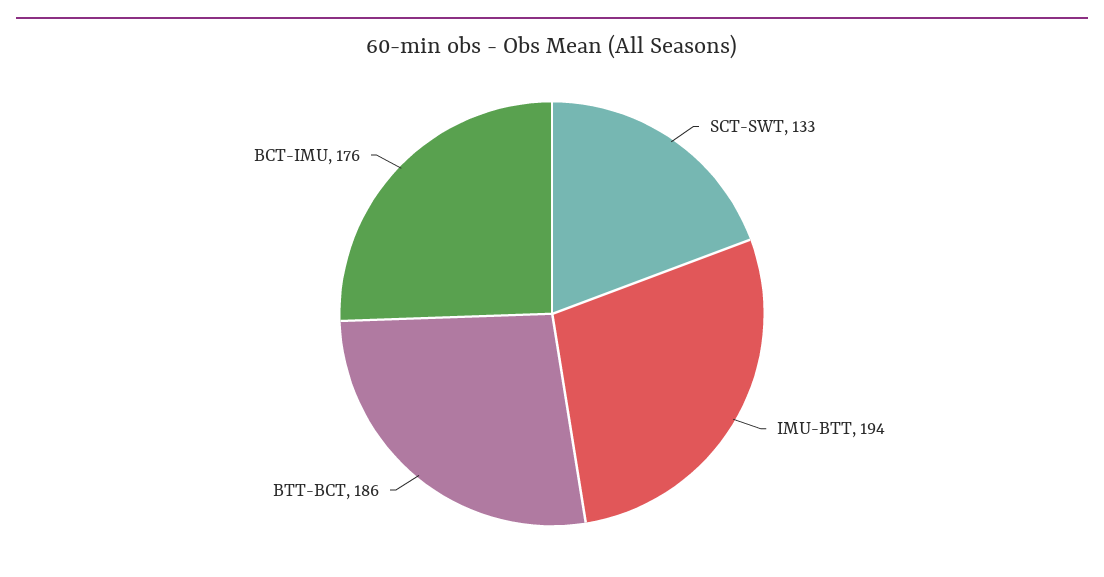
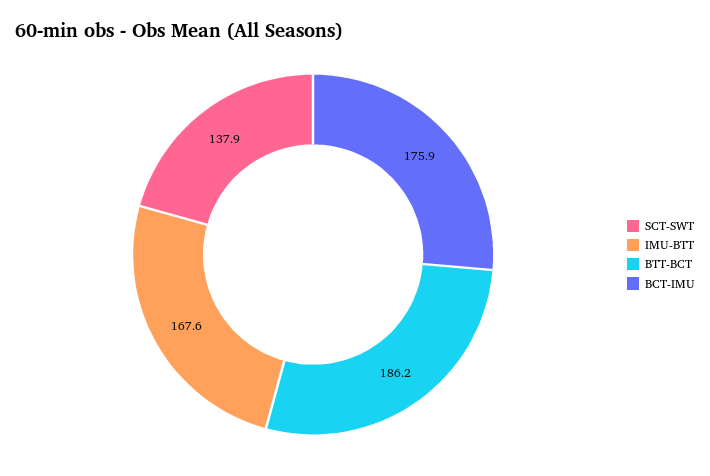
  {
-   "SCT-SWT": 133,
+   "SCT-SWT": 137.9,
-   "IMU-BTT": 194,
+   "IMU-BTT": 167.6,
    "BTT-BCT": 186.2,
    "BCT-IMU": 175.9
  }

